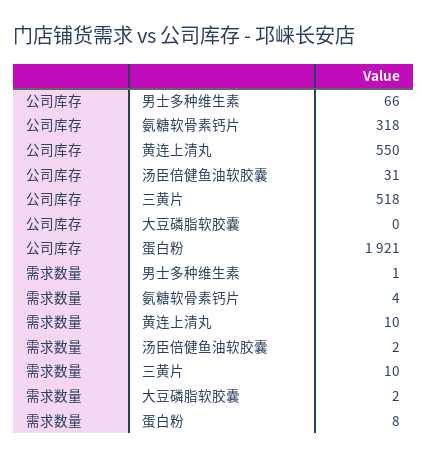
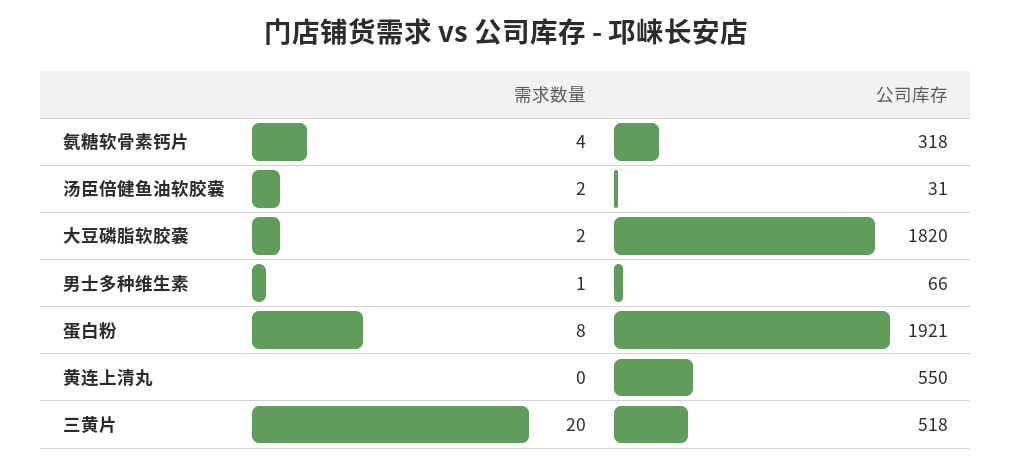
  {
    "公司库存": {
      "男士多种维生素": 66,
      "氨糖软骨素钙片": 318,
      "黄连上清丸": 550,
      "汤臣倍健鱼油软胶囊": 31,
      "三黄片": 518,
-     "大豆磷脂软胶囊": 0,
+     "大豆磷脂软胶囊": 1820,
      "蛋白粉": 1921
    },
    "需求数量": {
      "男士多种维生素": 1,
      "氨糖软骨素钙片": 4,
-     "黄连上清丸": 10,
+     "黄连上清丸": 0,
      "汤臣倍健鱼油软胶囊": 2,
-     "三黄片": 10,
+     "三黄片": 20,
      "大豆磷脂软胶囊": 2,
      "蛋白粉": 8
    }
  }

